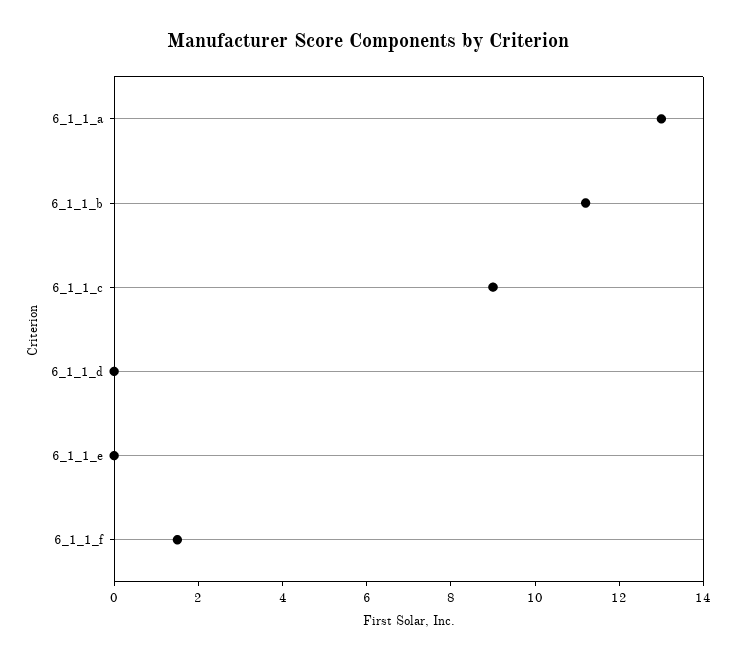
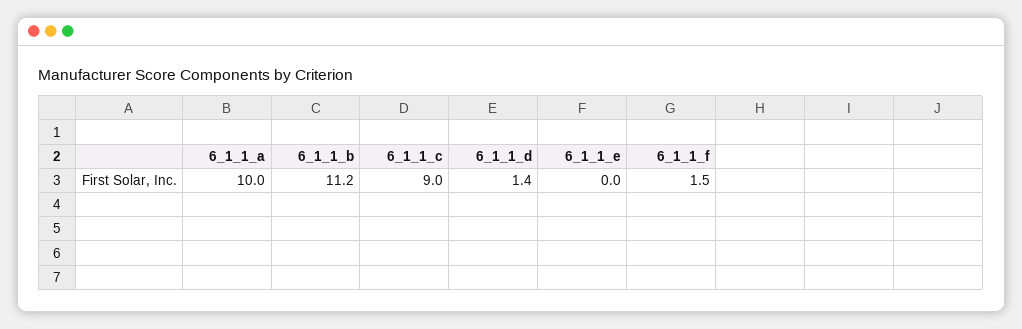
  {
-   "6_1_1_a": 13,
+   "6_1_1_a": 10,
    "6_1_1_b": 11.2,
    "6_1_1_c": 9,
-   "6_1_1_d": 0,
+   "6_1_1_d": 1.4,
    "6_1_1_e": 0,
    "6_1_1_f": 1.5
  }

